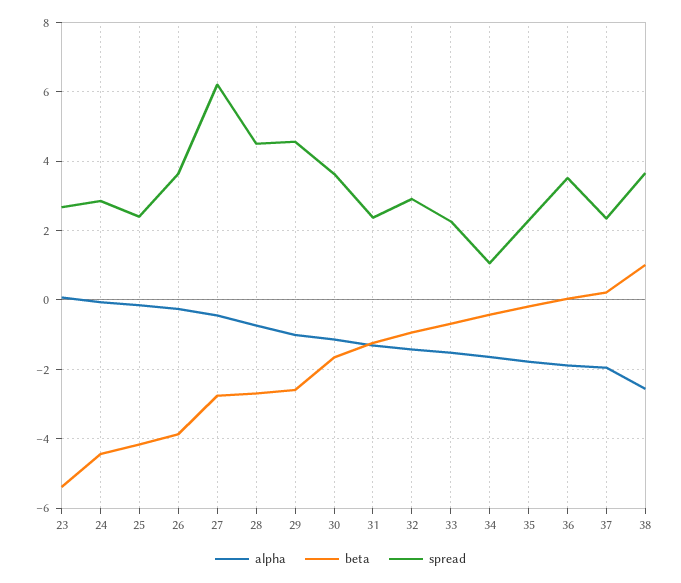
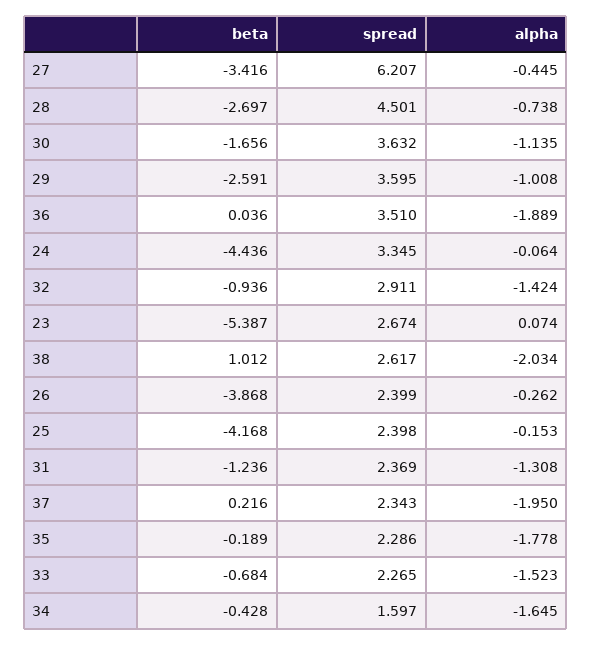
  {
    "alpha": {
      "23": 0.074,
      "24": -0.064,
      "25": -0.153,
      "26": -0.262,
      "27": -0.445,
      "28": -0.738,
      "29": -1.008,
      "30": -1.135,
      "31": -1.308,
      "32": -1.424,
      "33": -1.523,
      "34": -1.645,
      "35": -1.778,
      "36": -1.889,
      "37": -1.95,
-     "38": -2.6
+     "38": -2.034
    },
    "beta": {
      "23": -5.387,
      "24": -4.436,
      "25": -4.168,
      "26": -3.868,
-     "27": -2.8,
+     "27": -3.416,
      "28": -2.697,
      "29": -2.591,
      "30": -1.656,
      "31": -1.236,
      "32": -0.936,
      "33": -0.684,
      "34": -0.428,
      "35": -0.189,
      "36": 0.036,
      "37": 0.216,
      "38": 1.012
    },
    "spread": {
      "23": 2.674,
-     "24": 2.8,
+     "24": 3.345,
      "25": 2.398,
-     "26": 3.6,
+     "26": 2.399,
      "27": 6.207,
      "28": 4.501,
-     "29": 4.6,
+     "29": 3.595,
      "30": 3.632,
      "31": 2.369,
      "32": 2.911,
      "33": 2.265,
-     "34": 1,
+     "34": 1.597,
      "35": 2.286,
      "36": 3.51,
      "37": 2.343,
-     "38": 3.6
+     "38": 2.617
    }
  }

